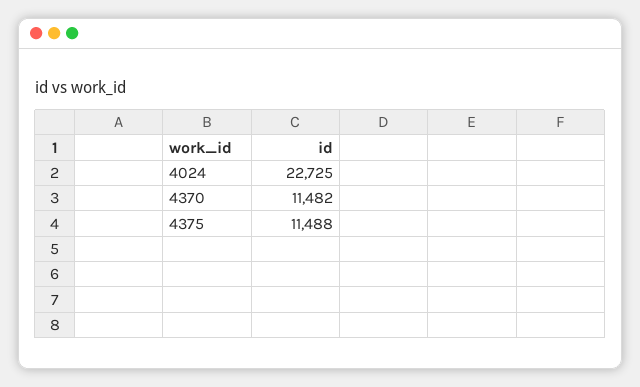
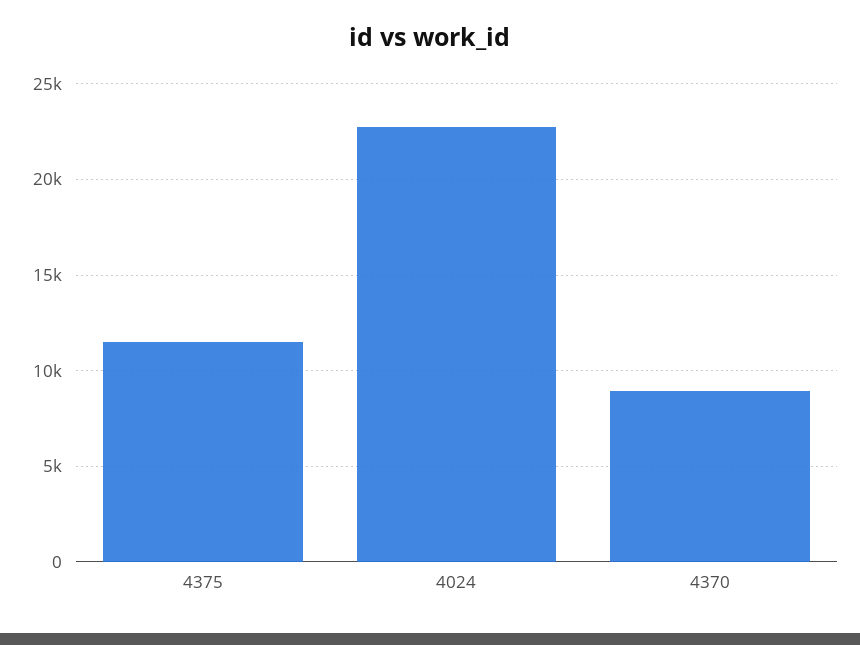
  {
    "4024": 22725,
-   "4370": 11482,
+   "4370": 9000,
    "4375": 11488
  }

